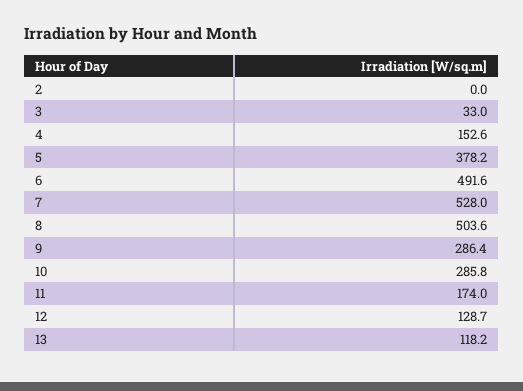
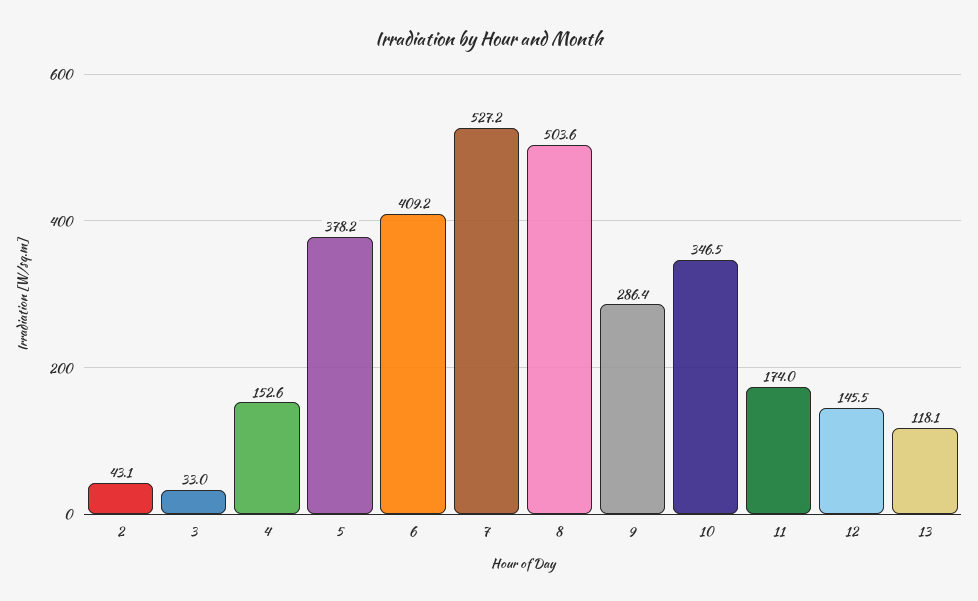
  {
-   "2": 0,
+   "2": 43.1,
    "3": 33,
    "4": 152.6,
    "5": 378.2,
-   "6": 491.6,
+   "6": 409.2,
-   "7": 528,
+   "7": 527.2,
    "8": 503.6,
    "9": 286.4,
-   "10": 285.8,
+   "10": 346.5,
    "11": 174,
-   "12": 128.7,
+   "12": 145.5,
-   "13": 118.2
+   "13": 118.1
  }

